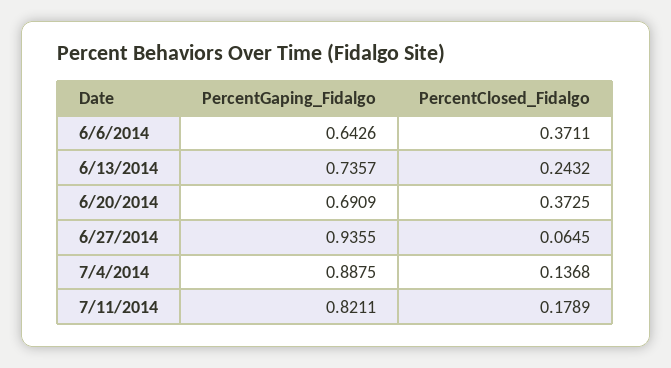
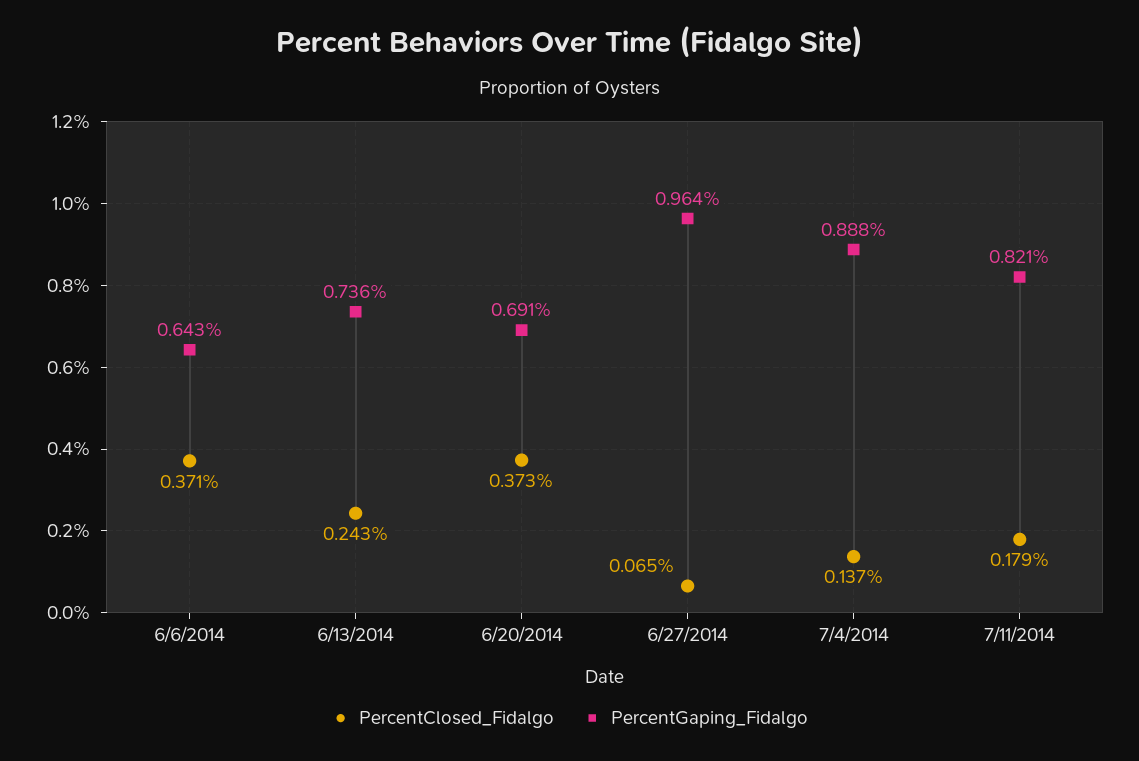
  {
    "PercentGaping_Fidalgo": {
      "6/6/2014": 0.6426,
      "6/13/2014": 0.7357,
      "6/20/2014": 0.6909,
-     "6/27/2014": 0.9355,
+     "6/27/2014": 0.964,
      "7/4/2014": 0.8875,
      "7/11/2014": 0.8211
    },
    "PercentClosed_Fidalgo": {
      "6/6/2014": 0.3711,
      "6/13/2014": 0.2432,
      "6/20/2014": 0.3725,
      "6/27/2014": 0.0645,
      "7/4/2014": 0.1368,
      "7/11/2014": 0.1789
    }
  }

